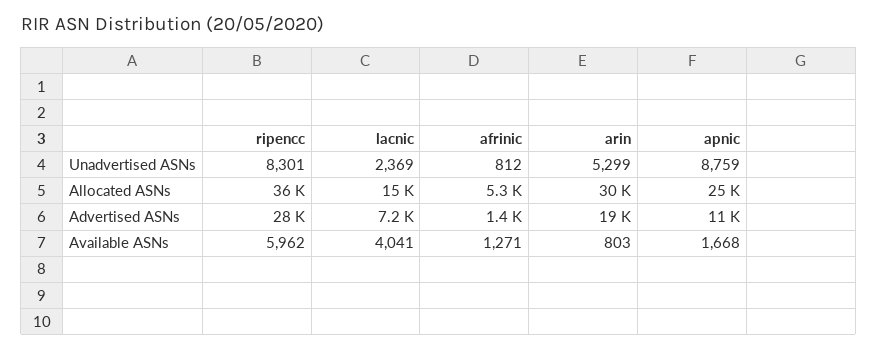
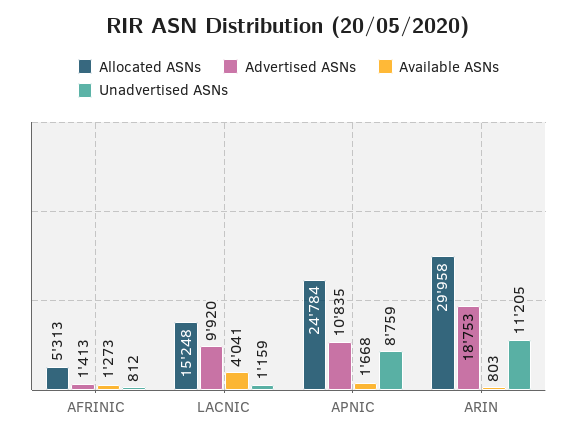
  {
    "Unadvertised ASNs": {
-     "ripencc": 8301,
-     "lacnic": 2369,
+     "lacnic": 1159,
      "afrinic": 812,
-     "arin": 5299,
+     "arin": 11205,
      "apnic": 8759
    },
    "Allocated ASNs": {
-     "ripencc": 36000,
      "lacnic": 15248,
      "afrinic": 5313,
      "arin": 29958,
      "apnic": 24784
    },
    "Advertised ASNs": {
-     "ripencc": 28000,
-     "lacnic": 7200,
+     "lacnic": 9920,
      "afrinic": 1413,
      "arin": 18753,
      "apnic": 10835
    },
    "Available ASNs": {
-     "ripencc": 5962,
      "lacnic": 4041,
-     "afrinic": 1271,
+     "afrinic": 1273,
      "arin": 803,
      "apnic": 1668
    }
  }

